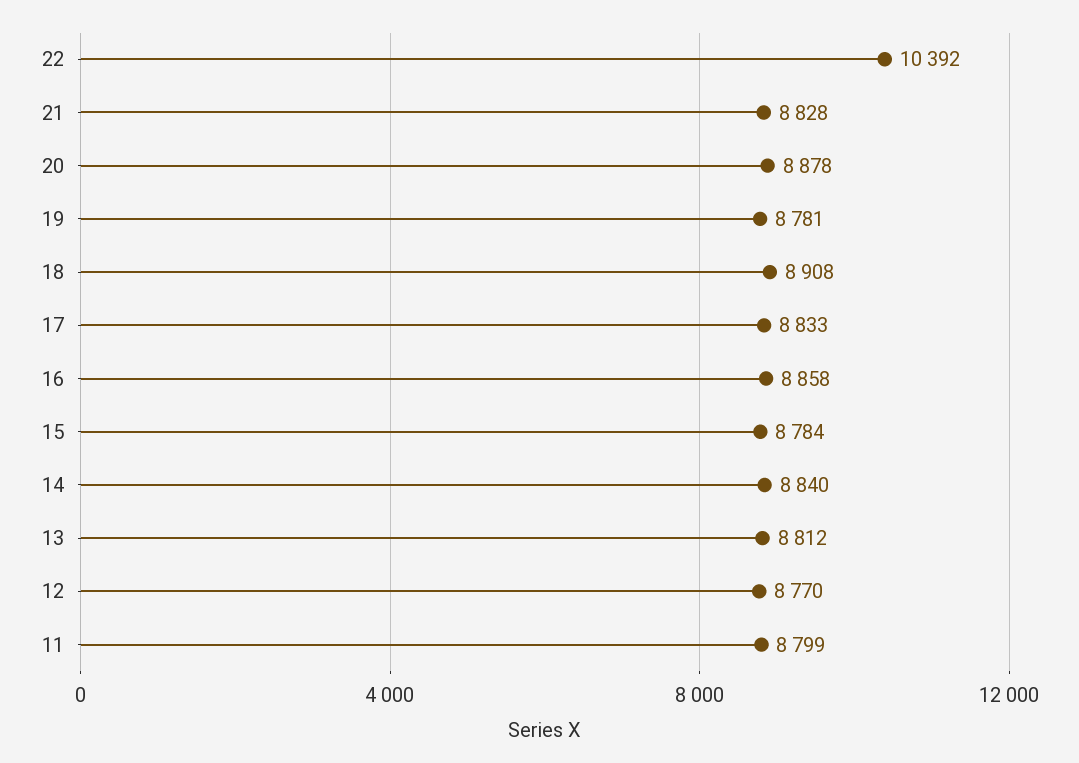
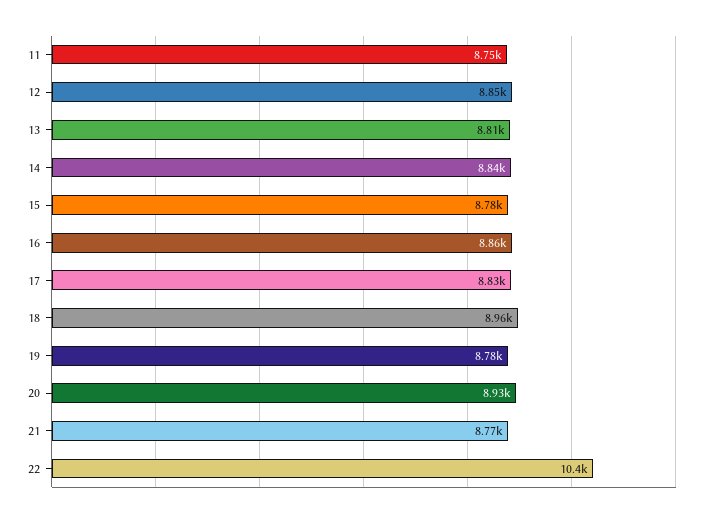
  {
    "22": 10392,
-   "21": 8828,
+   "21": 8770,
-   "20": 8878,
+   "20": 8930,
    "19": 8781,
-   "18": 8908,
+   "18": 8960,
    "17": 8833,
    "16": 8858,
    "15": 8784,
    "14": 8840,
    "13": 8812,
-   "12": 8770,
+   "12": 8850,
-   "11": 8799
+   "11": 8750
  }

